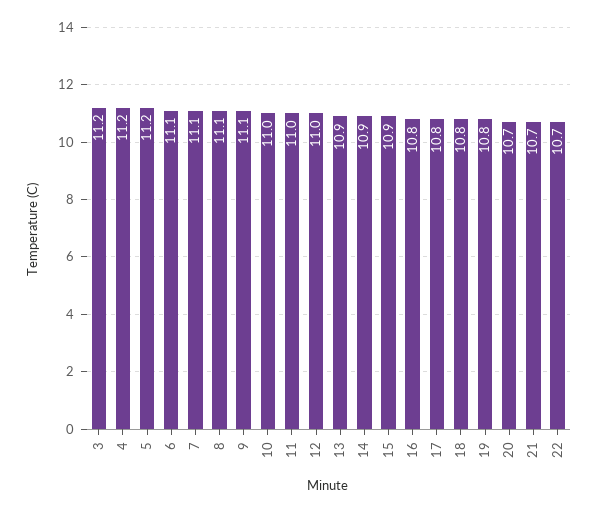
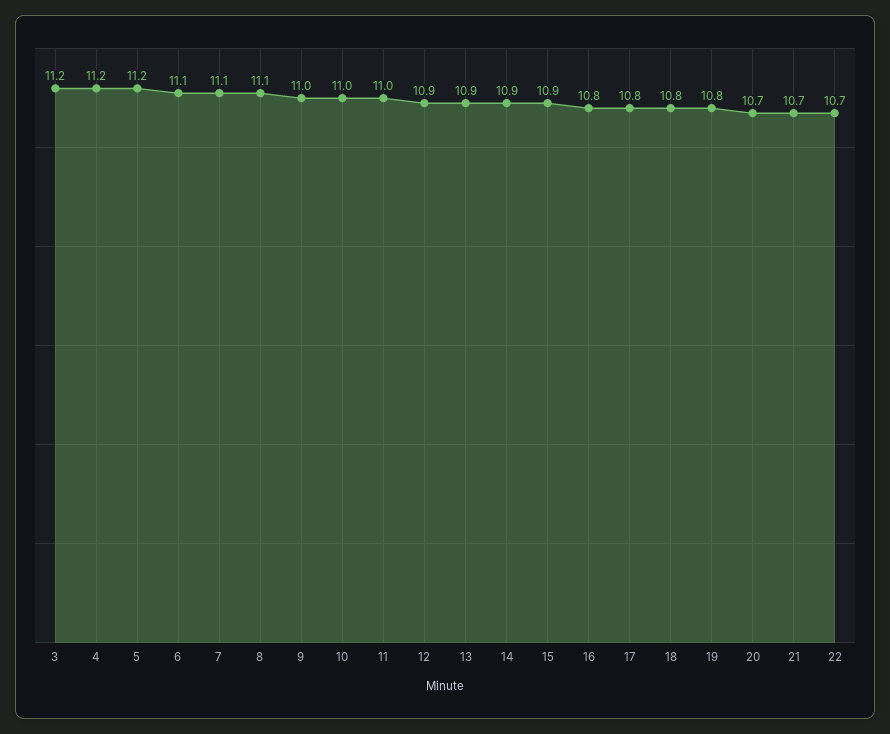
  {
    "3": 11.2,
    "4": 11.2,
    "5": 11.2,
    "6": 11.1,
    "7": 11.1,
    "8": 11.1,
-   "9": 11.1,
+   "9": 11,
    "10": 11,
    "11": 11,
-   "12": 11,
+   "12": 10.9,
    "13": 10.9,
    "14": 10.9,
    "15": 10.9,
    "16": 10.8,
    "17": 10.8,
    "18": 10.8,
    "19": 10.8,
    "20": 10.7,
    "21": 10.7,
    "22": 10.7
  }

